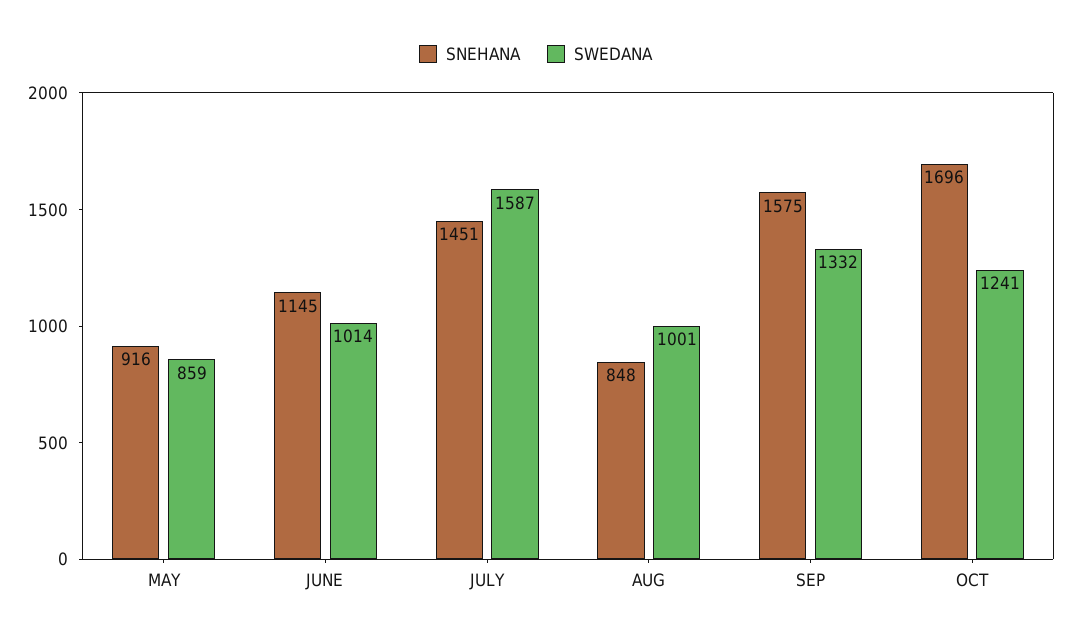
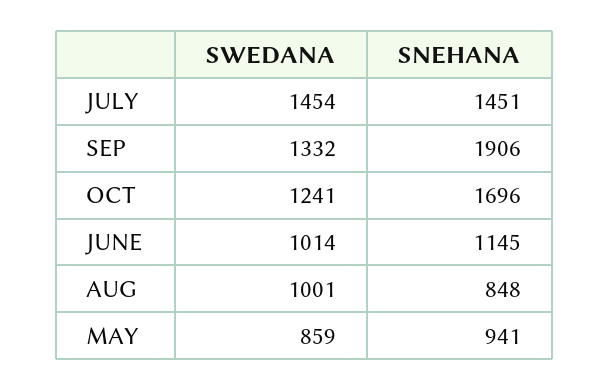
  {
    "SNEHANA": {
-     "MAY": 916,
+     "MAY": 941,
      "JUNE": 1145,
      "JULY": 1451,
      "AUG": 848,
-     "SEP": 1575,
+     "SEP": 1906,
      "OCT": 1696
    },
    "SWEDANA": {
      "MAY": 859,
      "JUNE": 1014,
-     "JULY": 1587,
+     "JULY": 1454,
      "AUG": 1001,
      "SEP": 1332,
      "OCT": 1241
    }
  }

